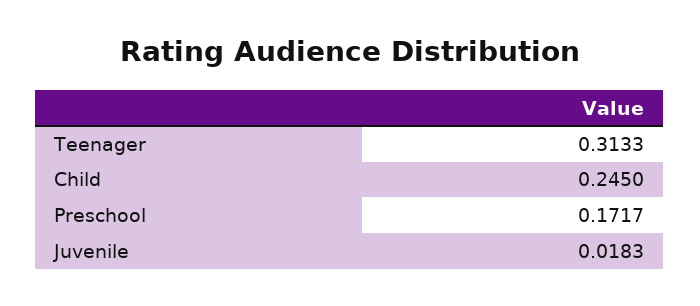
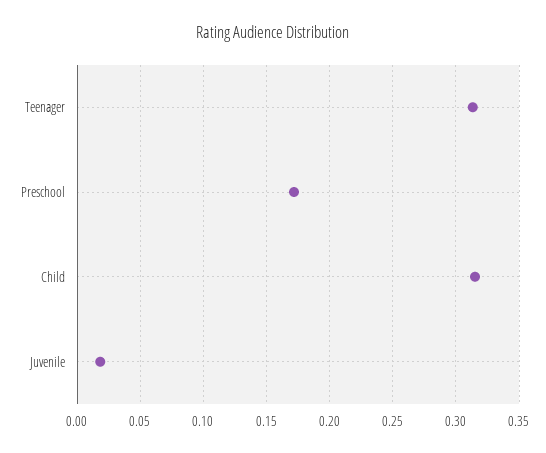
  {
    "Teenager": 0.3133,
-   "Child": 0.245,
+   "Child": 0.315,
    "Preschool": 0.1717,
    "Juvenile": 0.0183
  }

